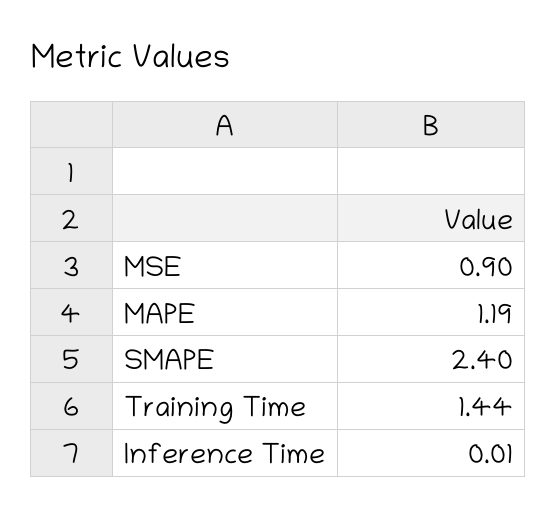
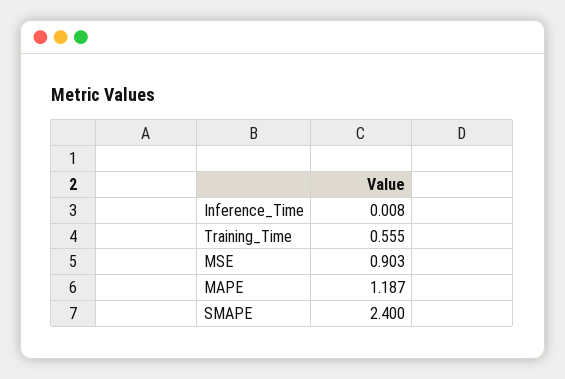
  {
    "MSE": 0.903,
    "MAPE": 1.187,
    "SMAPE": 2.4,
-   "Training Time": 1.44,
+   "Training Time": 0.555,
    "Inference Time": 0.008
  }

